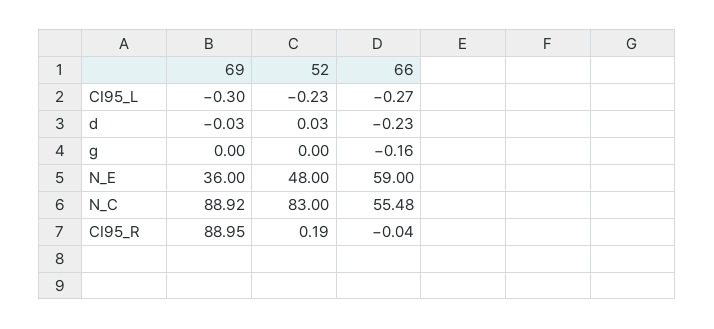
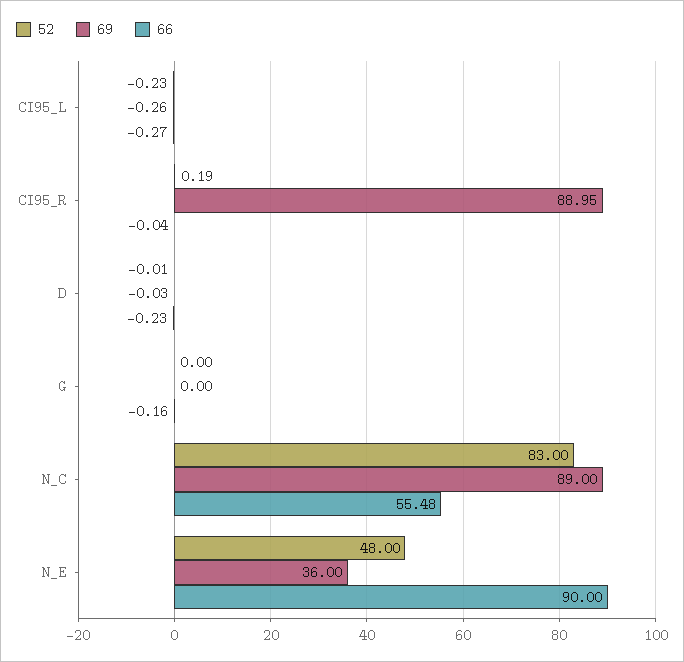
  {
    "69": {
-     "CI95_L": -0.3,
+     "CI95_L": -0.26,
      "d": -0.03,
      "g": 0,
      "N_E": 36,
-     "N_C": 88.92,
+     "N_C": 89,
      "CI95_R": 88.95
    },
    "52": {
      "CI95_L": -0.23,
-     "d": 0.03,
+     "d": -0.01,
      "g": 0,
      "N_E": 48,
      "N_C": 83,
      "CI95_R": 0.19
    },
    "66": {
      "CI95_L": -0.27,
      "d": -0.23,
      "g": -0.16,
-     "N_E": 59,
+     "N_E": 90,
      "N_C": 55.48,
      "CI95_R": -0.04
    }
  }

